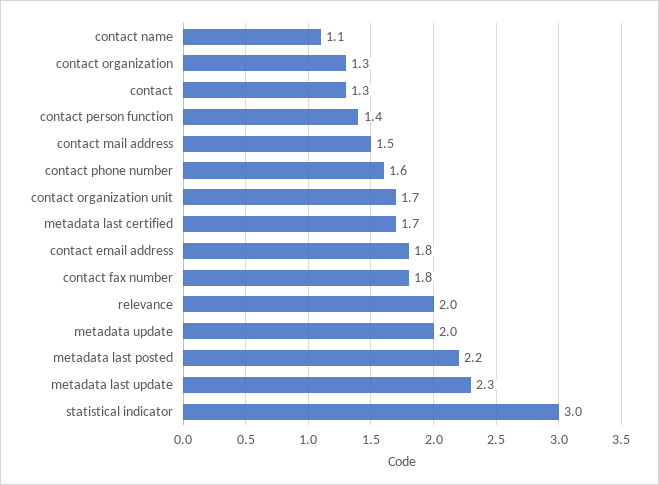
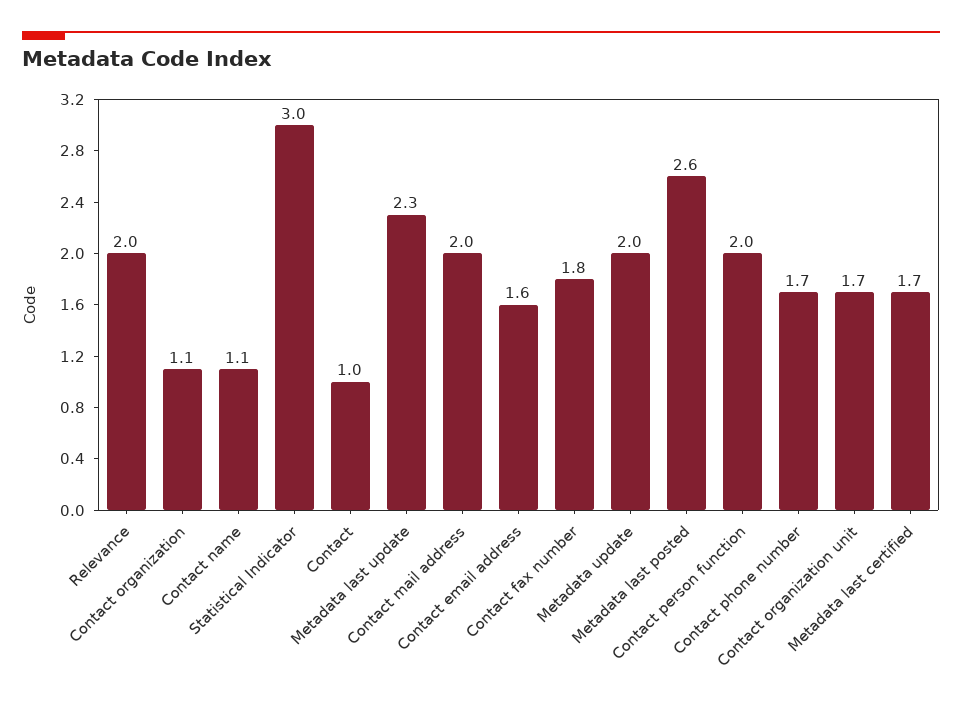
  {
    "contact name": 1.1,
-   "contact organization": 1.3,
+   "contact organization": 1.1,
-   "contact": 1.3,
+   "contact": 1,
-   "contact person function": 1.4,
+   "contact person function": 2,
-   "contact mail address": 1.5,
+   "contact mail address": 2,
-   "contact phone number": 1.6,
+   "contact phone number": 1.7,
    "contact organization unit": 1.7,
    "metadata last certified": 1.7,
-   "contact email address": 1.8,
+   "contact email address": 1.6,
    "contact fax number": 1.8,
    "relevance": 2,
    "metadata update": 2,
-   "metadata last posted": 2.2,
+   "metadata last posted": 2.6,
    "metadata last update": 2.3,
    "statistical indicator": 3
  }

